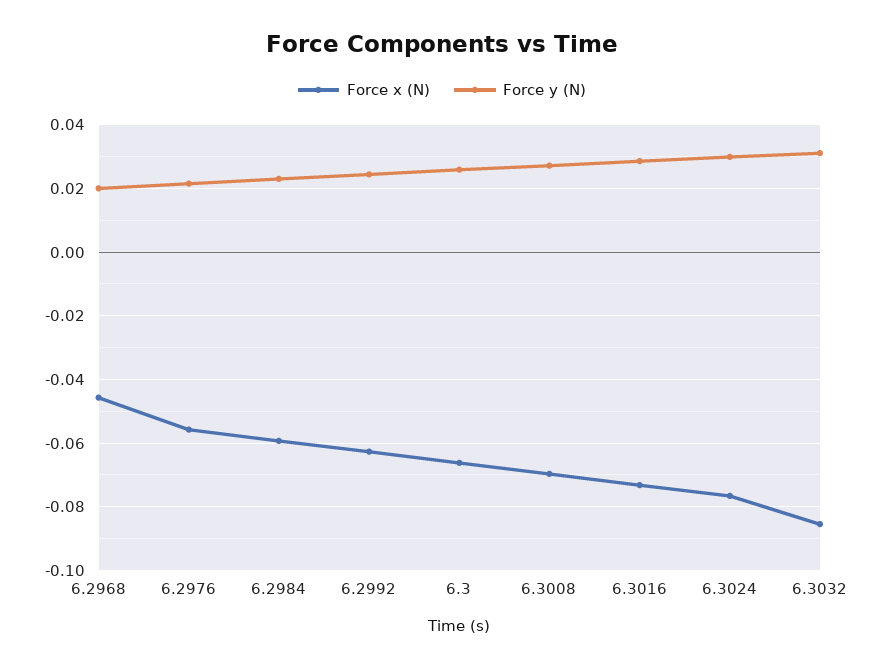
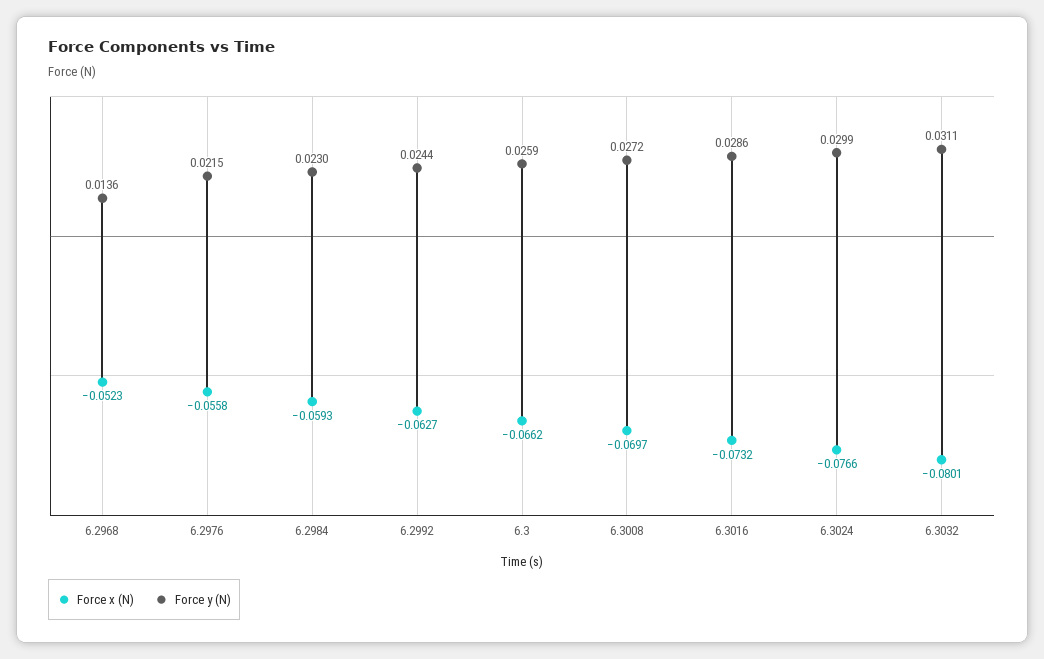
  {
    "Force x (N)": {
-     "6.2968": -0.046,
+     "6.2968": -0.0523,
      "6.2976": -0.0558,
      "6.2984": -0.0593,
      "6.2992": -0.0627,
      "6.3": -0.0662,
      "6.3008": -0.0697,
      "6.3016": -0.0732,
      "6.3024": -0.0766,
-     "6.3032": -0.086
+     "6.3032": -0.0801
    },
    "Force y (N)": {
-     "6.2968": 0.02,
+     "6.2968": 0.0136,
      "6.2976": 0.0215,
      "6.2984": 0.023,
      "6.2992": 0.0244,
      "6.3": 0.0259,
      "6.3008": 0.0272,
      "6.3016": 0.0286,
      "6.3024": 0.0299,
      "6.3032": 0.0311
    }
  }

